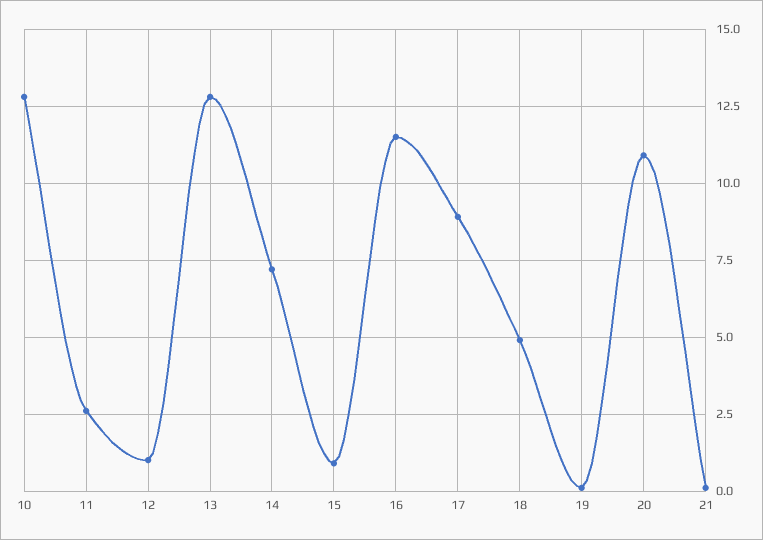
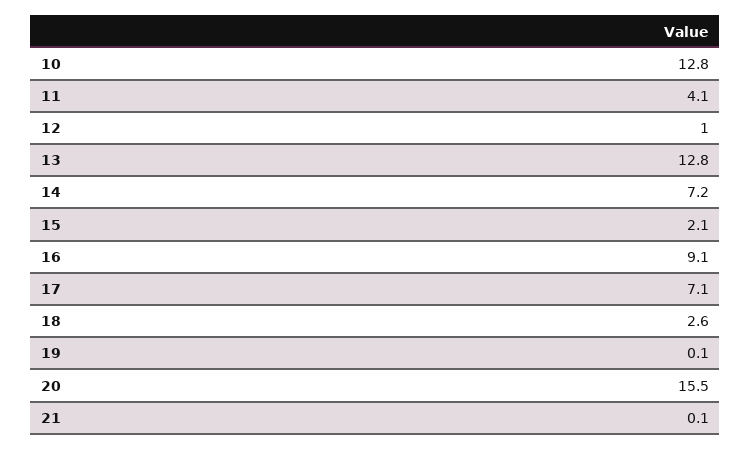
  {
    "10": 12.8,
-   "11": 2.5,
+   "11": 4.1,
    "12": 1,
    "13": 12.8,
    "14": 7.2,
-   "15": 1,
+   "15": 2.1,
-   "16": 11.5,
+   "16": 9.1,
-   "17": 9,
+   "17": 7.1,
-   "18": 5,
+   "18": 2.6,
    "19": 0.1,
-   "20": 11,
+   "20": 15.5,
    "21": 0.1
  }

